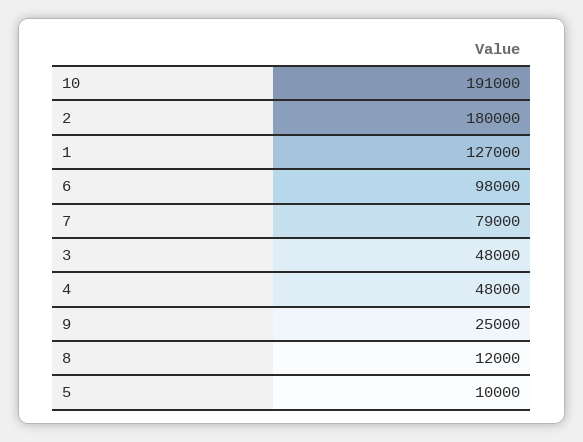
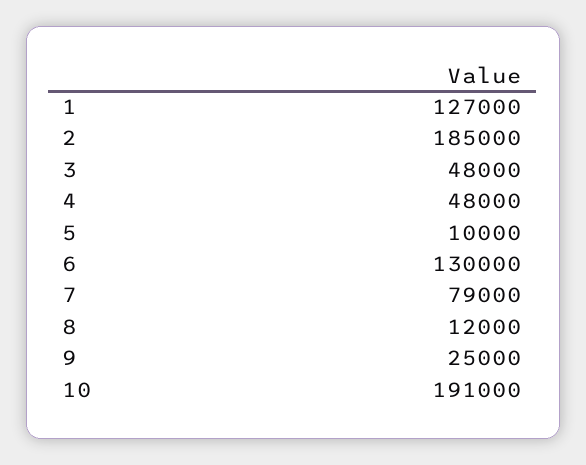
  {
    "10": 191000,
-   "2": 180000,
+   "2": 185000,
    "1": 127000,
-   "6": 98000,
+   "6": 130000,
    "7": 79000,
    "3": 48000,
    "4": 48000,
    "9": 25000,
    "8": 12000,
    "5": 10000
  }

